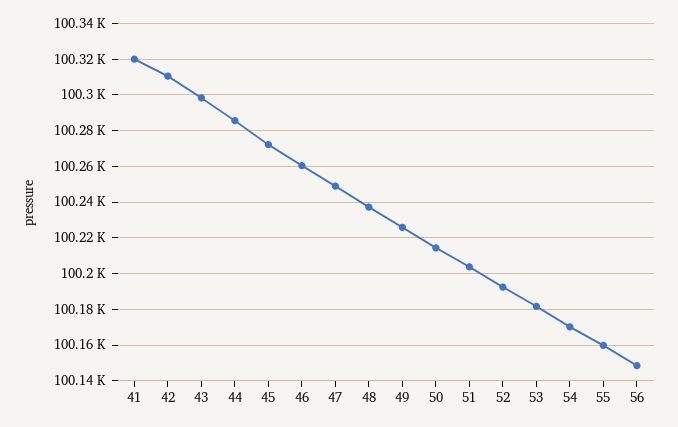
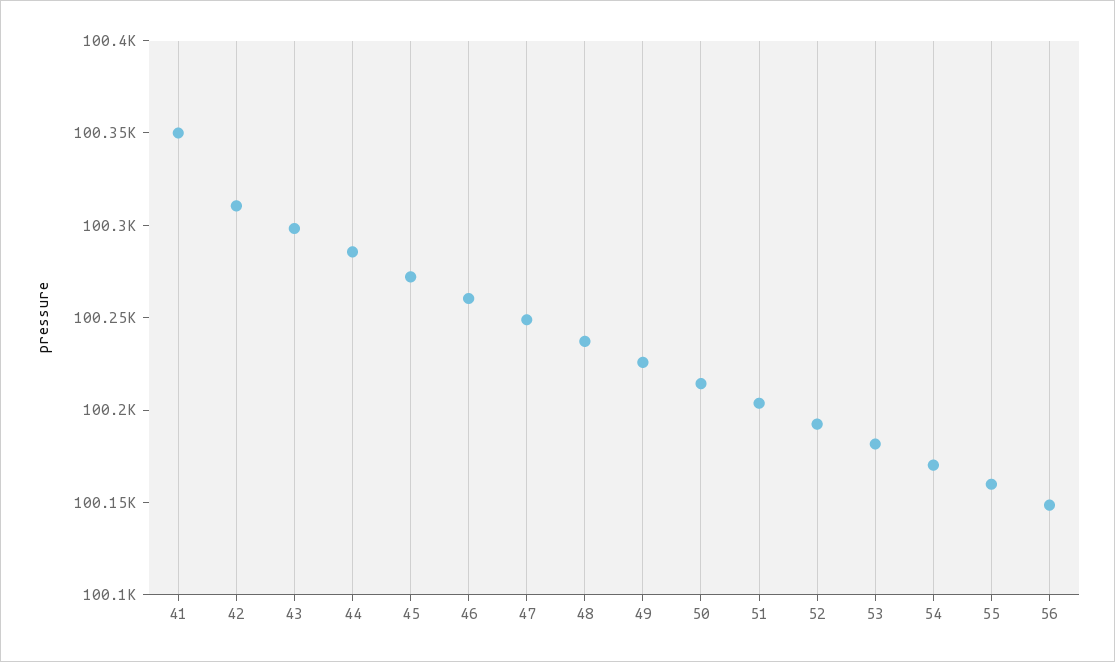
  {
-   "41": 100320,
+   "41": 100350,
    "42": 100310,
    "43": 100300,
    "44": 100285,
    "45": 100270,
    "46": 100260,
    "47": 100250,
    "48": 100235,
    "49": 100225,
    "50": 100215,
    "51": 100205,
    "52": 100190,
    "53": 100180,
    "54": 100170,
    "55": 100160,
    "56": 100150
  }

